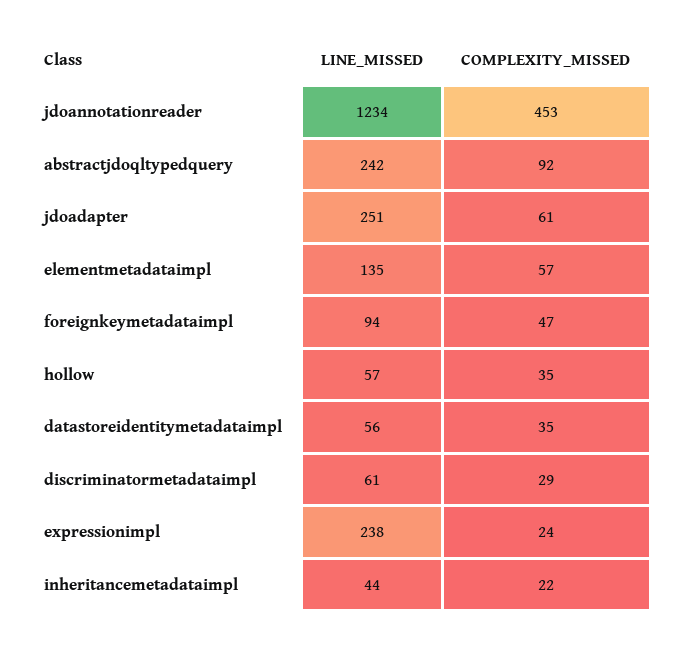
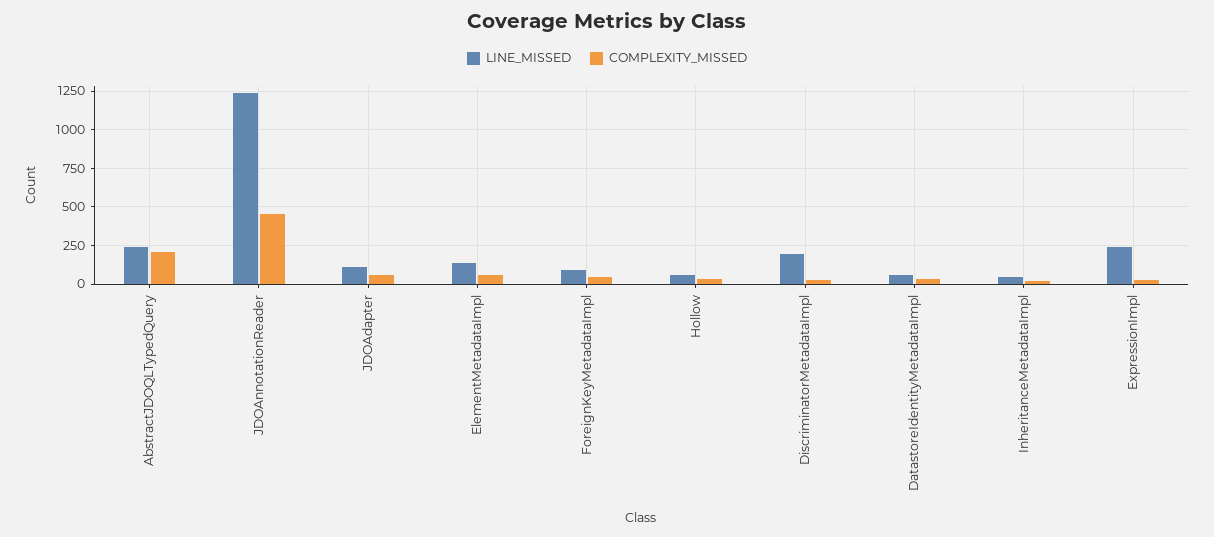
  {
    "LINE_MISSED": {
      "jdoannotationreader": 1234,
      "abstractjdoqltypedquery": 242,
-     "jdoadapter": 251,
+     "jdoadapter": 100,
      "elementmetadataimpl": 135,
      "foreignkeymetadataimpl": 94,
      "hollow": 57,
      "datastoreidentitymetadataimpl": 56,
-     "discriminatormetadataimpl": 61,
+     "discriminatormetadataimpl": 200,
      "expressionimpl": 238,
      "inheritancemetadataimpl": 44
    },
    "COMPLEXITY_MISSED": {
      "jdoannotationreader": 453,
-     "abstractjdoqltypedquery": 92,
+     "abstractjdoqltypedquery": 200,
      "jdoadapter": 61,
      "elementmetadataimpl": 57,
      "foreignkeymetadataimpl": 47,
      "hollow": 35,
      "datastoreidentitymetadataimpl": 35,
      "discriminatormetadataimpl": 29,
      "expressionimpl": 24,
      "inheritancemetadataimpl": 22
    }
  }

